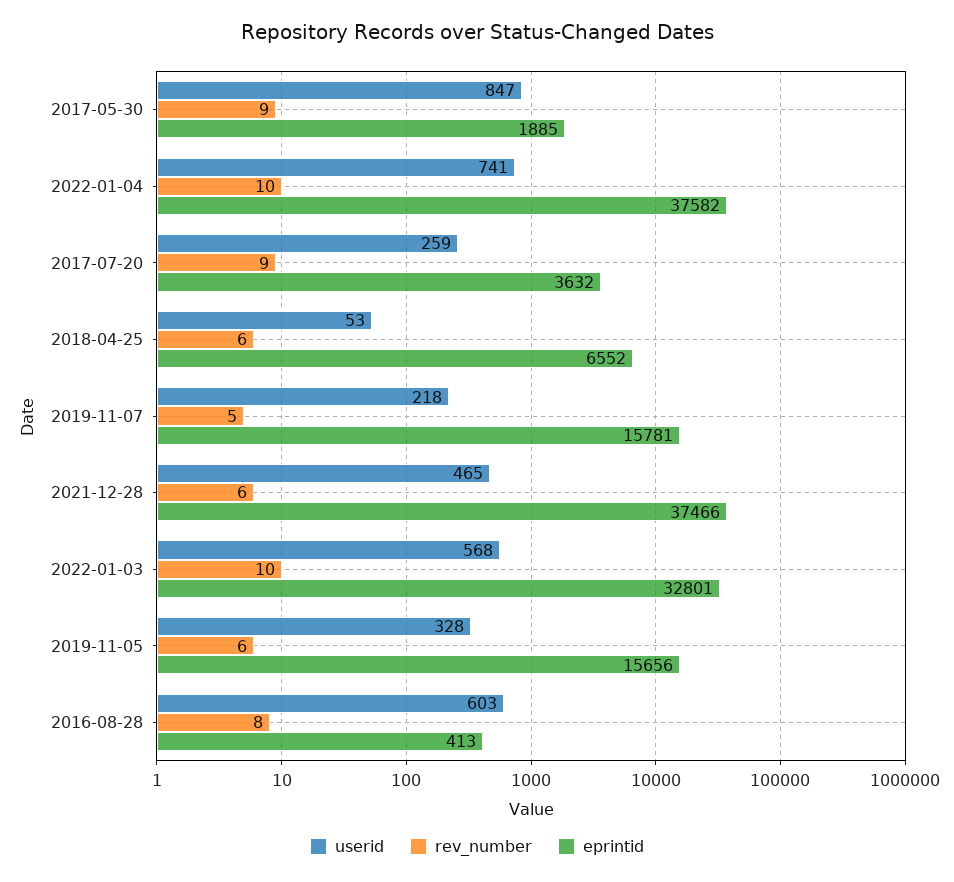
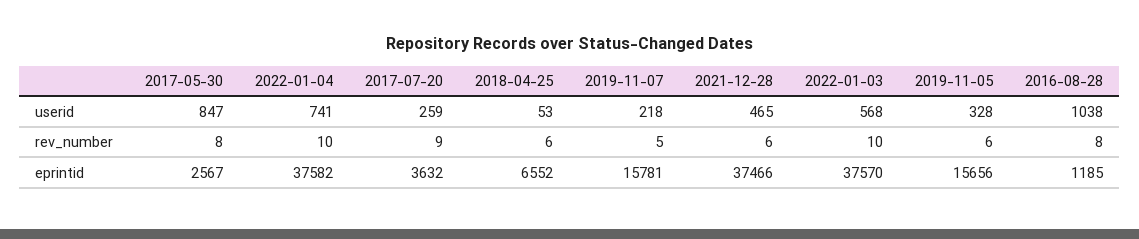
  {
    "userid": {
      "2017-05-30": 847,
      "2022-01-04": 741,
      "2017-07-20": 259,
      "2018-04-25": 53,
      "2019-11-07": 218,
      "2021-12-28": 465,
      "2022-01-03": 568,
      "2019-11-05": 328,
-     "2016-08-28": 603
+     "2016-08-28": 1038
    },
    "rev_number": {
-     "2017-05-30": 9,
+     "2017-05-30": 8,
      "2022-01-04": 10,
      "2017-07-20": 9,
      "2018-04-25": 6,
      "2019-11-07": 5,
      "2021-12-28": 6,
      "2022-01-03": 10,
      "2019-11-05": 6,
      "2016-08-28": 8
    },
    "eprintid": {
-     "2017-05-30": 1885,
+     "2017-05-30": 2567,
      "2022-01-04": 37582,
      "2017-07-20": 3632,
      "2018-04-25": 6552,
      "2019-11-07": 15781,
      "2021-12-28": 37466,
-     "2022-01-03": 32801,
+     "2022-01-03": 37570,
      "2019-11-05": 15656,
-     "2016-08-28": 413
+     "2016-08-28": 1185
    }
  }

